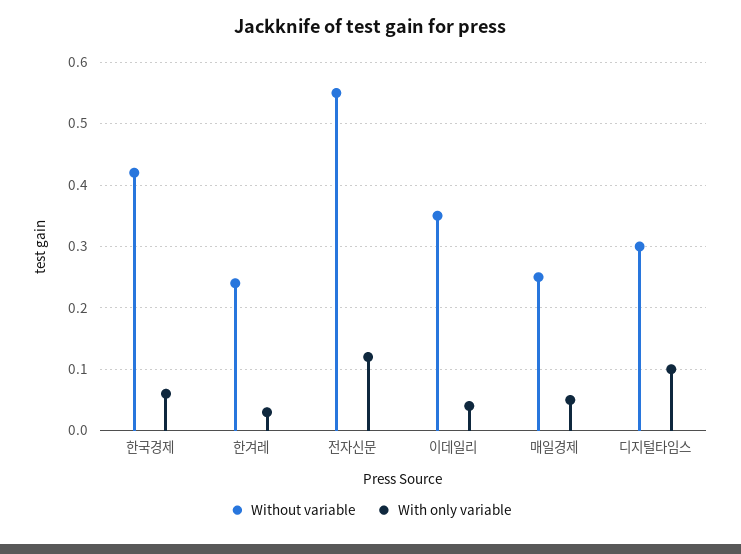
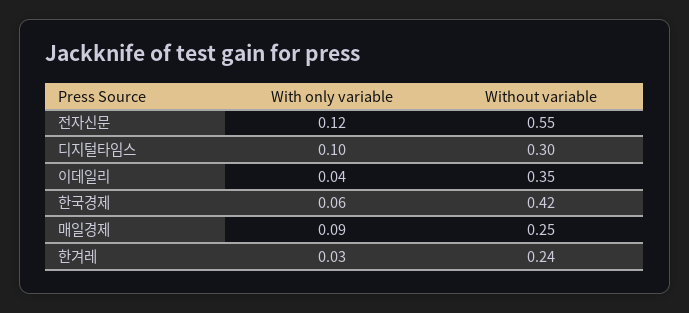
  {
    "Without variable": {
      "한국경제": 0.42,
      "한겨레": 0.24,
      "전자신문": 0.55,
      "이데일리": 0.35,
      "매일경제": 0.25,
      "디지털타임스": 0.3
    },
    "With only variable": {
      "한국경제": 0.06,
      "한겨레": 0.03,
      "전자신문": 0.12,
      "이데일리": 0.04,
-     "매일경제": 0.05,
+     "매일경제": 0.09,
      "디지털타임스": 0.1
    }
  }

